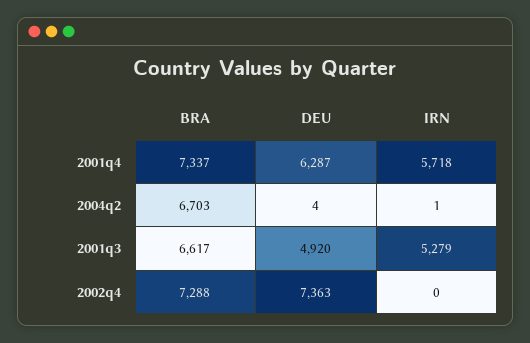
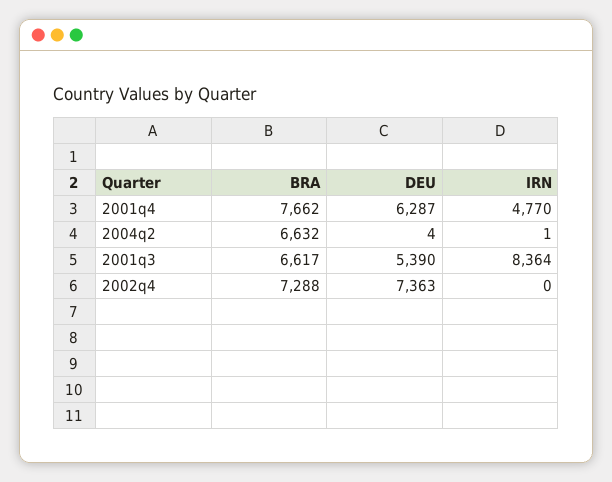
  {
    "BRA": {
-     "2001q4": 7337,
+     "2001q4": 7662,
-     "2004q2": 6703,
+     "2004q2": 6632,
      "2001q3": 6617,
      "2002q4": 7288
    },
    "DEU": {
      "2001q4": 6287,
      "2004q2": 4,
-     "2001q3": 4920,
+     "2001q3": 5390,
      "2002q4": 7363
    },
    "IRN": {
-     "2001q4": 5718,
+     "2001q4": 4770,
      "2004q2": 1,
-     "2001q3": 5279,
+     "2001q3": 8364,
      "2002q4": 0
    }
  }

